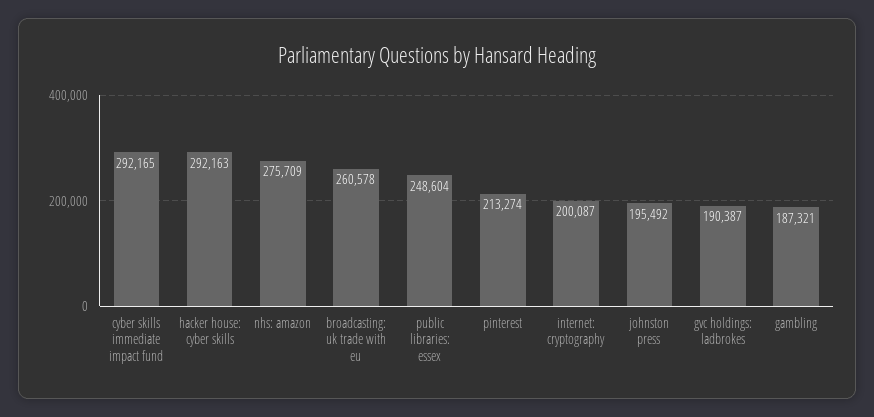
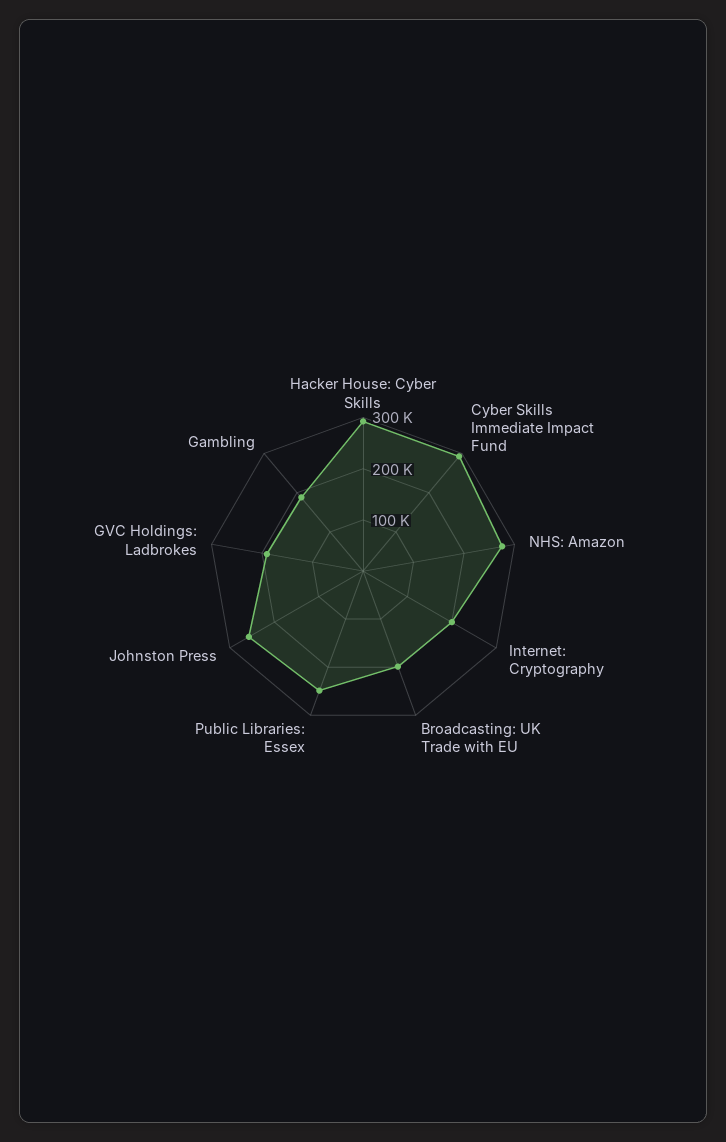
  {
    "cyber skills immediate impact fund": 292165,
    "hacker house: cyber skills": 292163,
    "nhs: amazon": 275709,
-   "broadcasting: uk trade with eu": 260578,
+   "broadcasting: uk trade with eu": 200000,
    "public libraries: essex": 248604,
-   "pinterest": 213274,
    "internet: cryptography": 200087,
-   "johnston press": 195492,
+   "johnston press": 260000,
    "gvc holdings: ladbrokes": 190387,
    "gambling": 187321
  }

